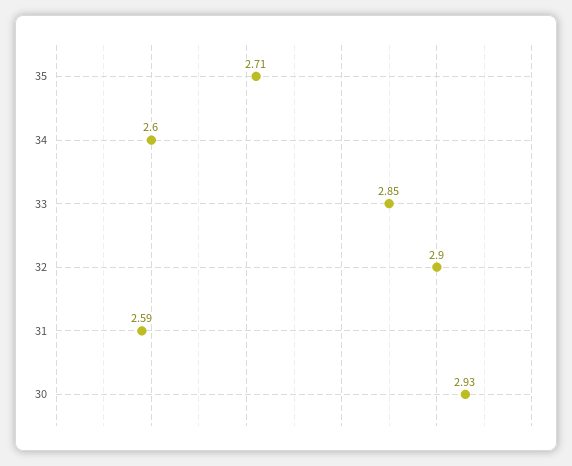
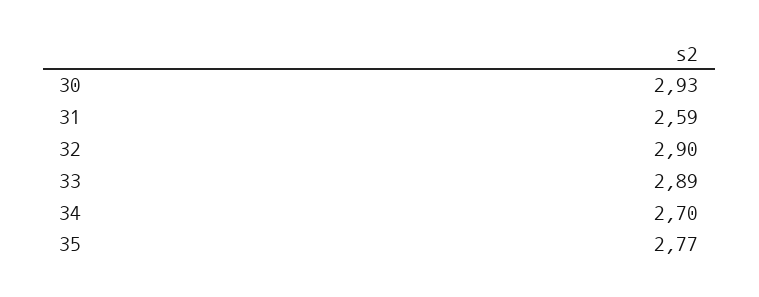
  {
-   "35": 2.71,
+   "35": 2.77,
-   "34": 2.6,
+   "34": 2.7,
-   "33": 2.85,
+   "33": 2.89,
    "32": 2.9,
    "31": 2.59,
    "30": 2.93
  }

